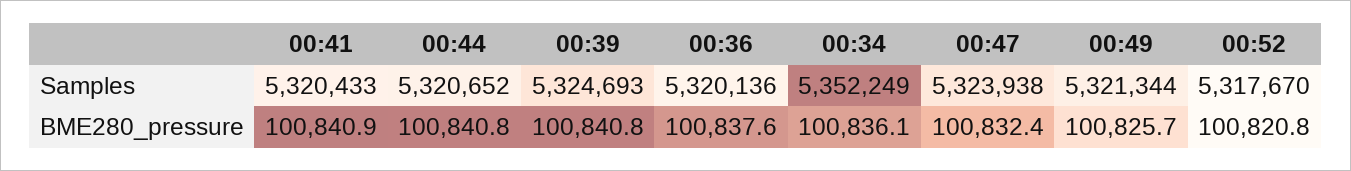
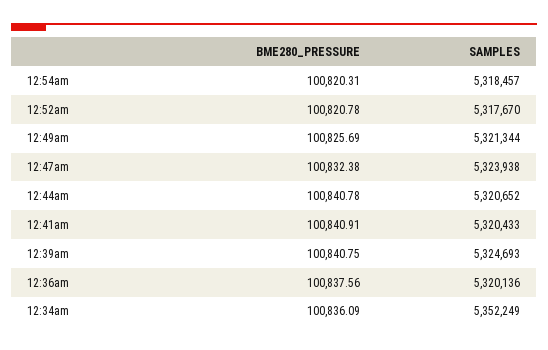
  {
    "00:41": {
      "Samples": 5320433,
      "BME280_pressure": 100840.91
    },
    "00:44": {
      "Samples": 5320652,
      "BME280_pressure": 100840.78
    },
    "00:39": {
      "Samples": 5324693,
      "BME280_pressure": 100840.75
    },
    "00:36": {
      "Samples": 5320136,
      "BME280_pressure": 100837.56
    },
    "00:34": {
      "Samples": 5352249,
      "BME280_pressure": 100836.09
    },
    "00:47": {
      "Samples": 5323938,
      "BME280_pressure": 100832.38
    },
    "00:49": {
      "Samples": 5321344,
      "BME280_pressure": 100825.69
    },
    "00:52": {
      "Samples": 5317670,
      "BME280_pressure": 100820.78
-   }
+   },
+   "12:54am": {
+     "BME280_pressure": 100820.31,
+     "Samples": 5318457
+   }
  }

